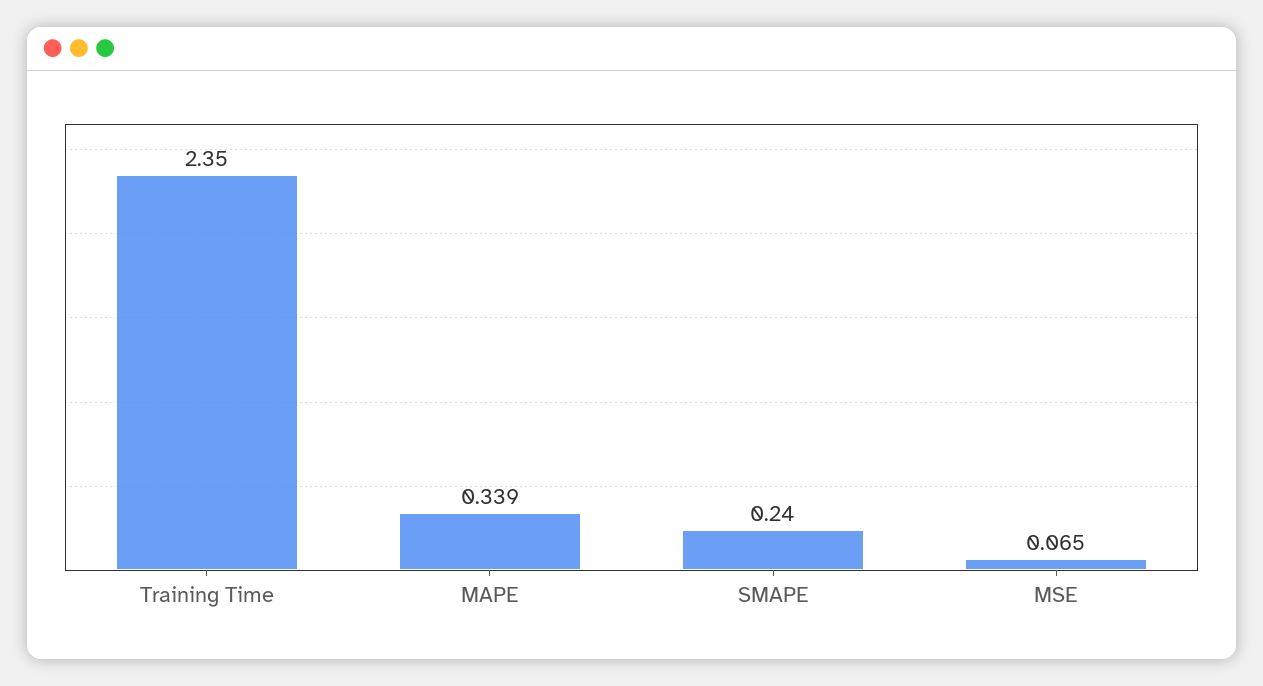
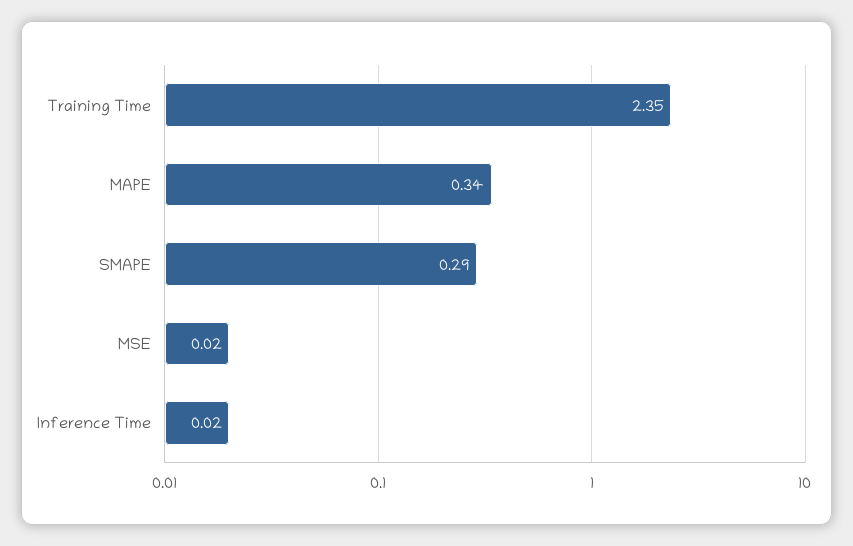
  {
    "Training Time": 2.35,
    "MAPE": 0.339,
-   "SMAPE": 0.24,
+   "SMAPE": 0.29,
-   "MSE": 0.065
+   "MSE": 0.02,
+   "Inference Time": 0.02
  }

